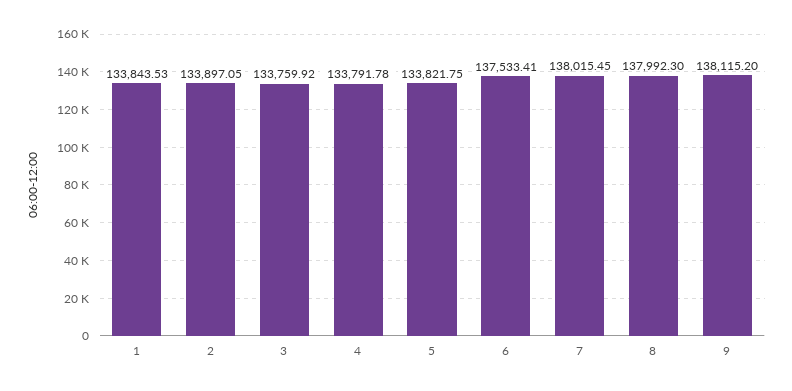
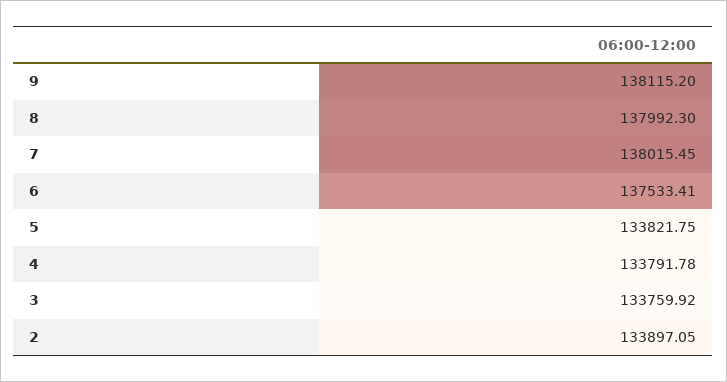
  {
-   "1": 133843.53,
    "2": 133897.05,
    "3": 133759.92,
    "4": 133791.78,
    "5": 133821.75,
    "6": 137533.41,
    "7": 138015.45,
    "8": 137992.3,
    "9": 138115.2
  }

